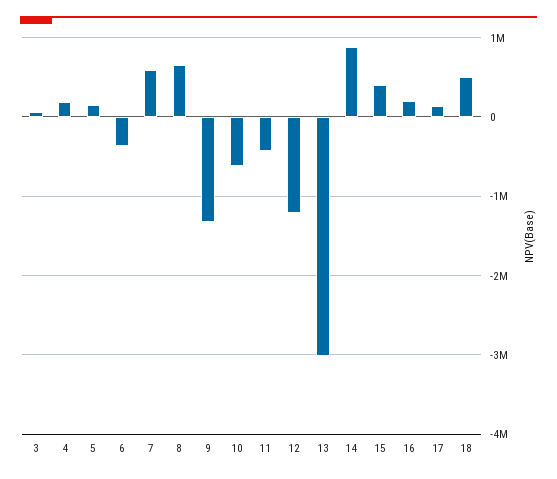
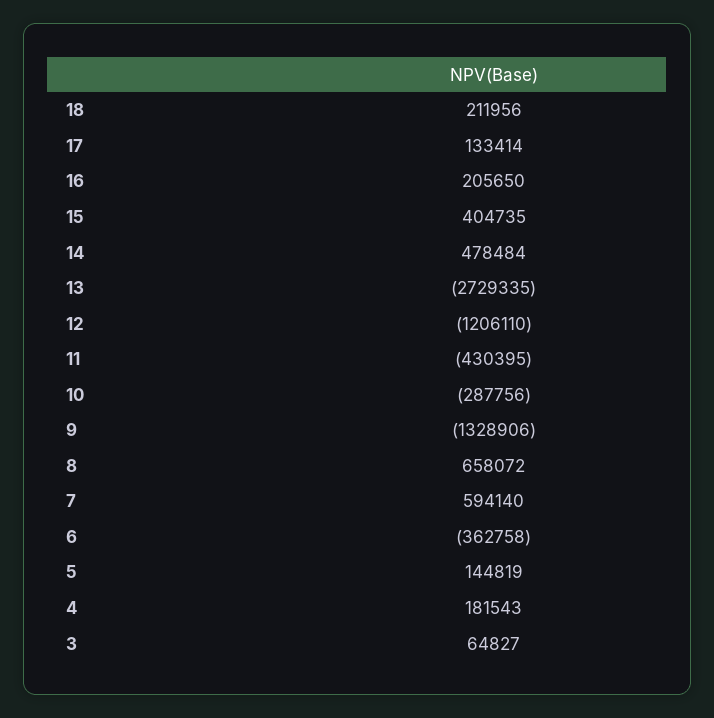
  {
    "3": 64827,
    "4": 181543,
    "5": 144819,
    "6": -362758,
    "7": 594140,
    "8": 658072,
    "9": -1328906,
-   "10": -600000,
+   "10": -287756,
    "11": -430395,
    "12": -1206110,
-   "13": -3000000,
+   "13": -2729335,
-   "14": 900000,
+   "14": 478484,
    "15": 404735,
    "16": 205650,
    "17": 133414,
-   "18": 500000
+   "18": 211956
  }

